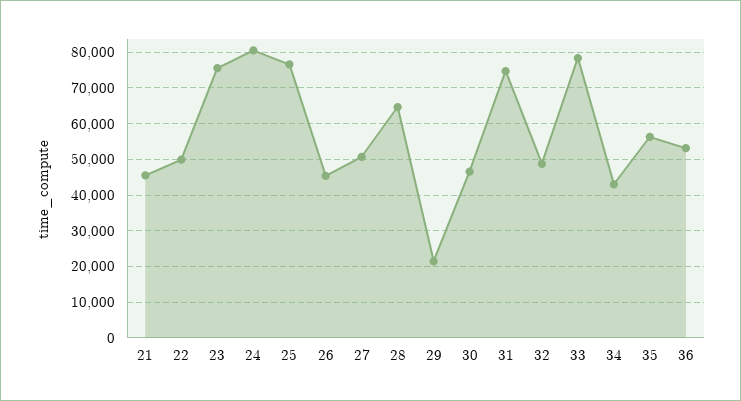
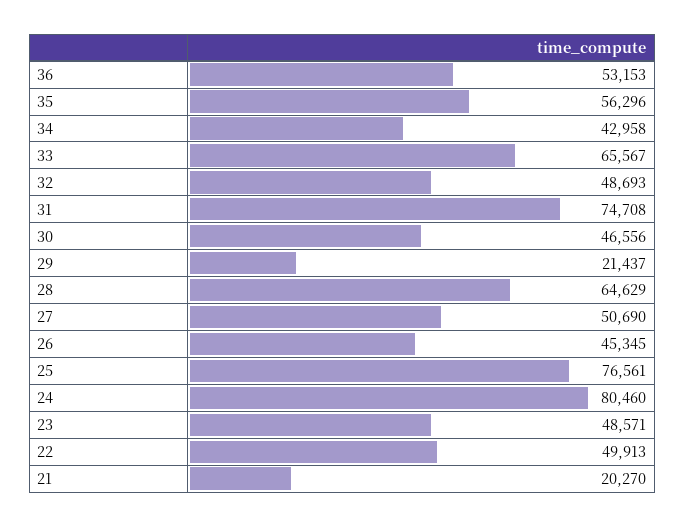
  {
-   "21": 46000,
+   "21": 20270,
    "22": 49913,
-   "23": 76000,
+   "23": 48571,
    "24": 80460,
    "25": 76561,
    "26": 45345,
    "27": 50690,
    "28": 64629,
    "29": 21437,
    "30": 46556,
    "31": 74708,
    "32": 48693,
-   "33": 78000,
+   "33": 65567,
    "34": 42958,
    "35": 56296,
    "36": 53153
  }

